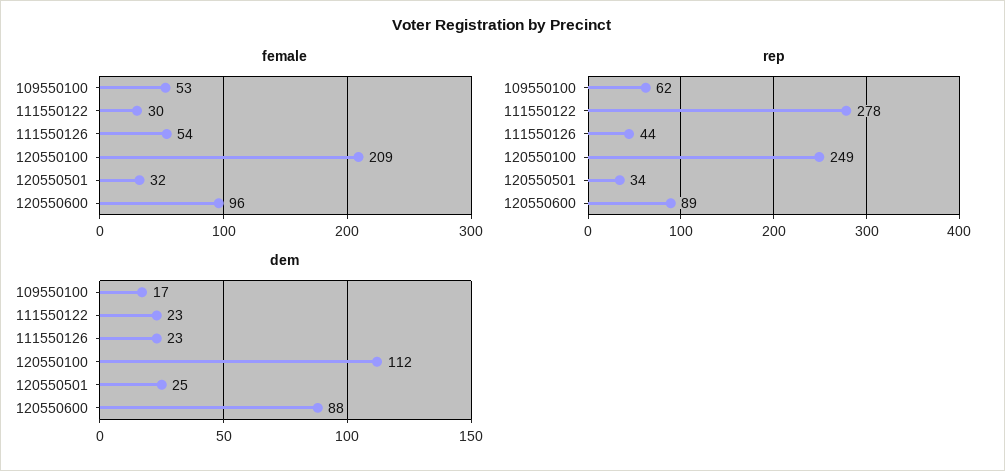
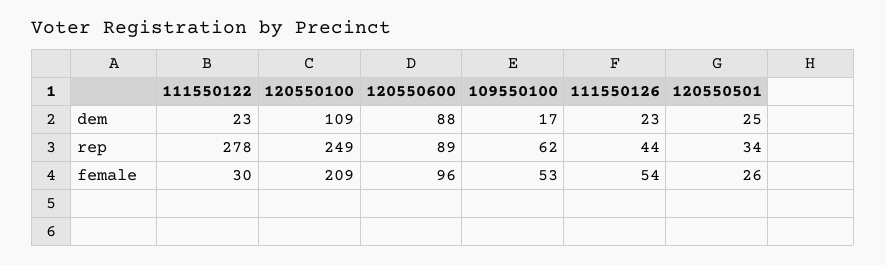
  {
    "female": {
      "109550100": 53,
      "111550122": 30,
      "111550126": 54,
      "120550100": 209,
-     "120550501": 32,
+     "120550501": 26,
      "120550600": 96
    },
    "rep": {
      "109550100": 62,
      "111550122": 278,
      "111550126": 44,
      "120550100": 249,
      "120550501": 34,
      "120550600": 89
    },
    "dem": {
      "109550100": 17,
      "111550122": 23,
      "111550126": 23,
-     "120550100": 112,
+     "120550100": 109,
      "120550501": 25,
      "120550600": 88
    }
  }

